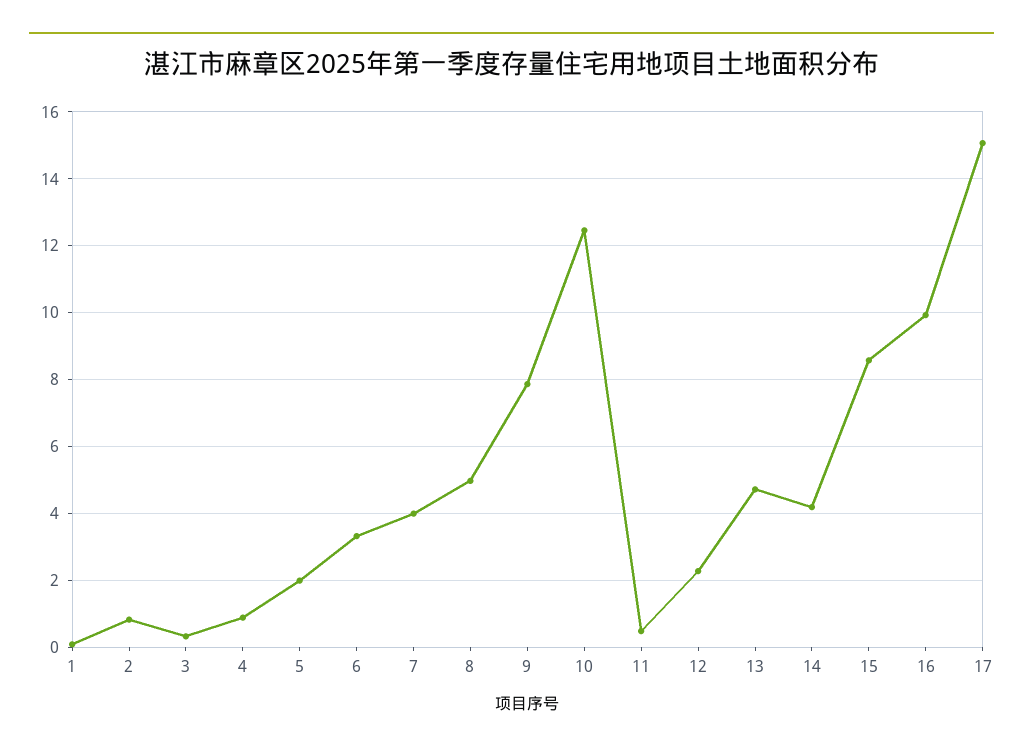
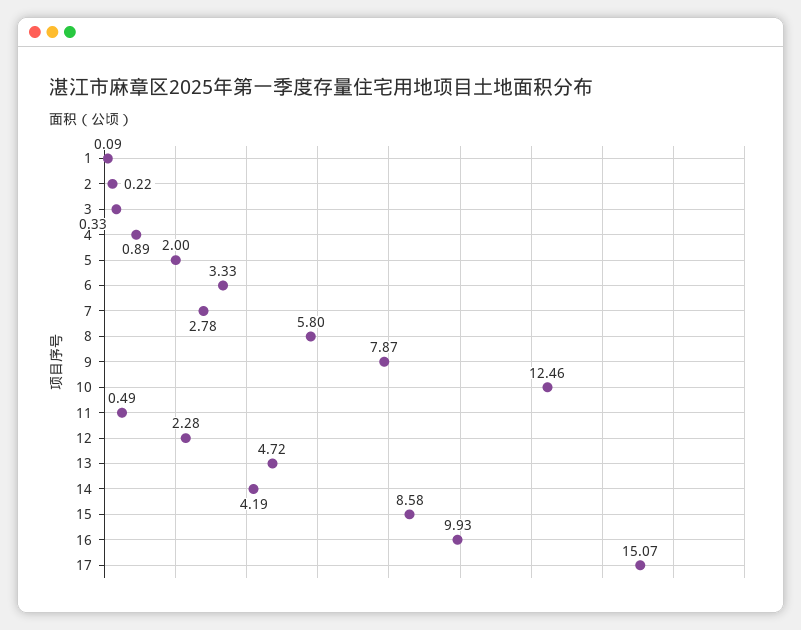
  {
    "1": 0.09,
-   "2": 0.8,
+   "2": 0.22,
    "3": 0.33,
    "4": 0.89,
    "5": 2,
    "6": 3.33,
-   "7": 4,
+   "7": 2.78,
-   "8": 5,
+   "8": 5.8,
    "9": 7.87,
    "10": 12.46,
    "11": 0.49,
    "12": 2.28,
    "13": 4.72,
    "14": 4.19,
    "15": 8.58,
    "16": 9.93,
    "17": 15.07
  }

